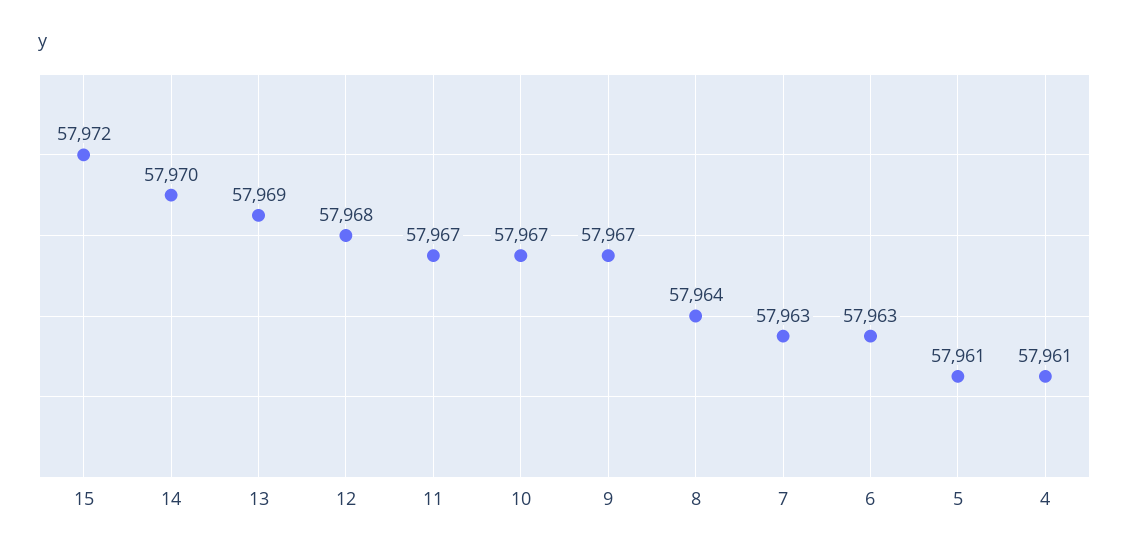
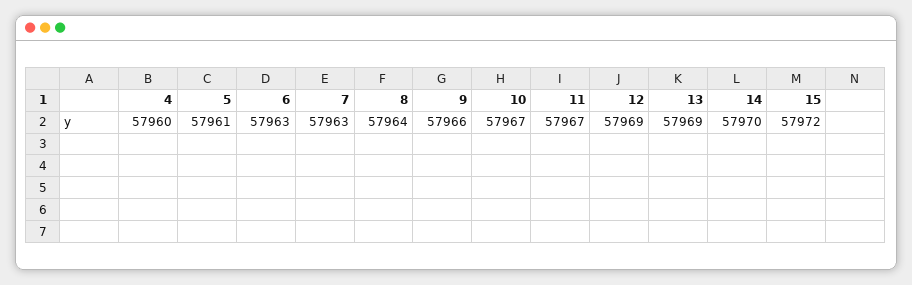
  {
    "15": 57972,
    "14": 57970,
    "13": 57969,
-   "12": 57968,
+   "12": 57969,
    "11": 57967,
    "10": 57967,
-   "9": 57967,
+   "9": 57966,
    "8": 57964,
    "7": 57963,
    "6": 57963,
    "5": 57961,
-   "4": 57961
+   "4": 57960
  }

